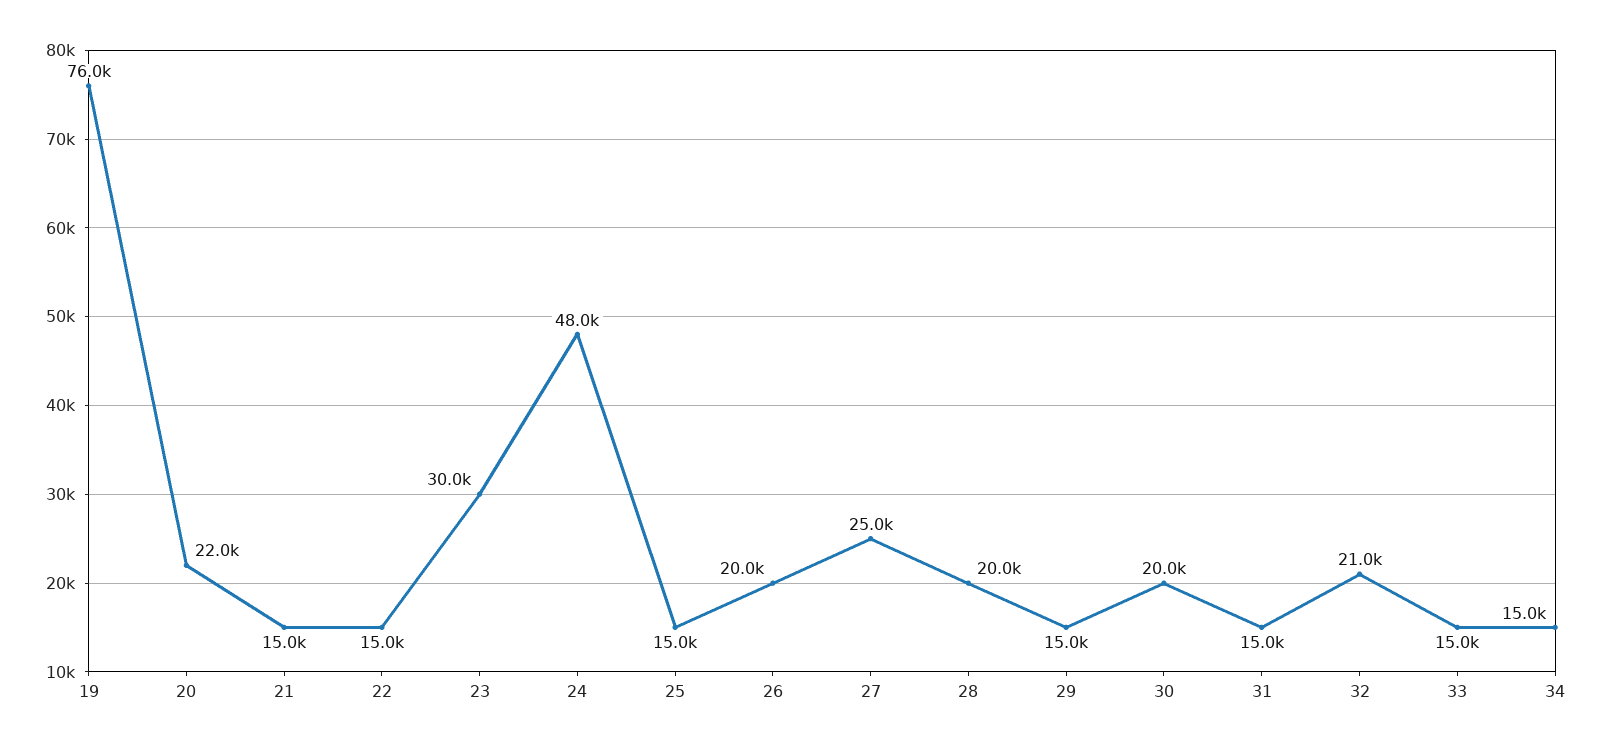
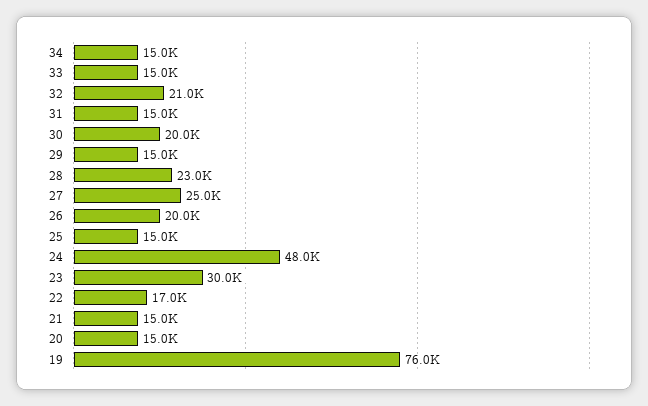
  {
    "19": 76000,
-   "20": 22000,
+   "20": 15000,
    "21": 15000,
-   "22": 15000,
+   "22": 17000,
    "23": 30000,
    "24": 48000,
    "25": 15000,
    "26": 20000,
    "27": 25000,
-   "28": 20000,
+   "28": 23000,
    "29": 15000,
    "30": 20000,
    "31": 15000,
    "32": 21000,
    "33": 15000,
    "34": 15000
  }

